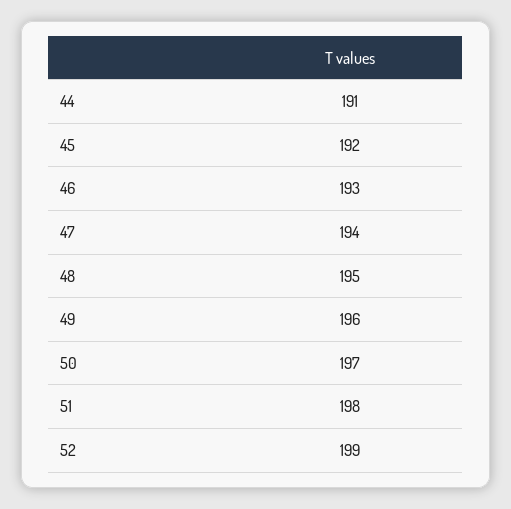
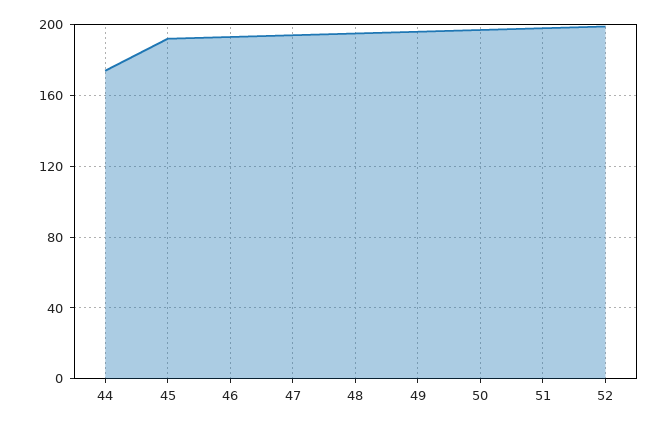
  {
-   "44": 191,
+   "44": 175,
    "45": 192,
    "46": 193,
    "47": 194,
    "48": 195,
    "49": 196,
    "50": 197,
    "51": 198,
    "52": 199
  }

